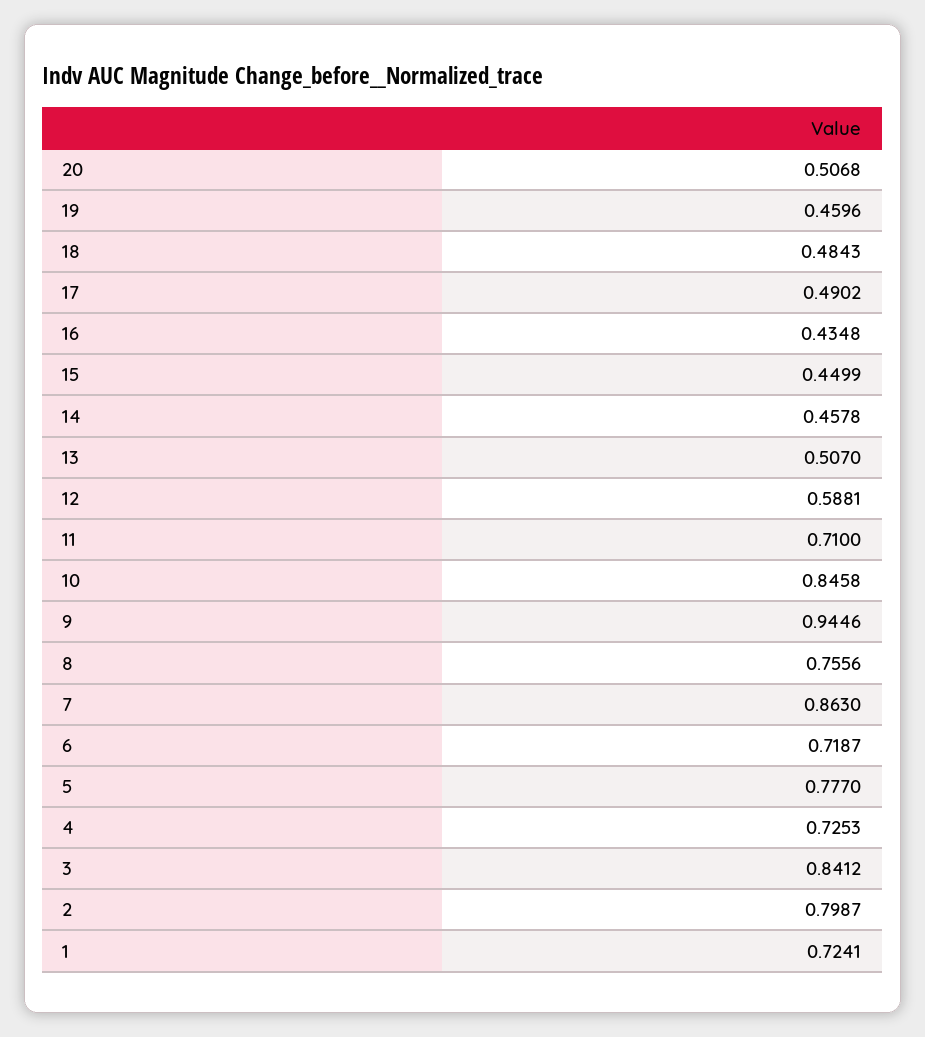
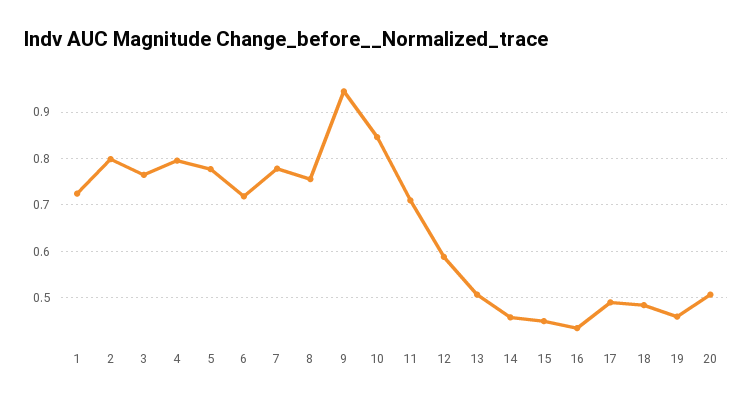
  {
    "20": 0.5068,
    "19": 0.4596,
    "18": 0.4843,
    "17": 0.4902,
    "16": 0.4348,
    "15": 0.4499,
    "14": 0.4578,
    "13": 0.507,
    "12": 0.5881,
    "11": 0.71,
    "10": 0.8458,
    "9": 0.9446,
    "8": 0.7556,
-   "7": 0.863,
+   "7": 0.78,
    "6": 0.7187,
    "5": 0.777,
-   "4": 0.7253,
+   "4": 0.8,
-   "3": 0.8412,
+   "3": 0.76,
    "2": 0.7987,
    "1": 0.7241
  }

